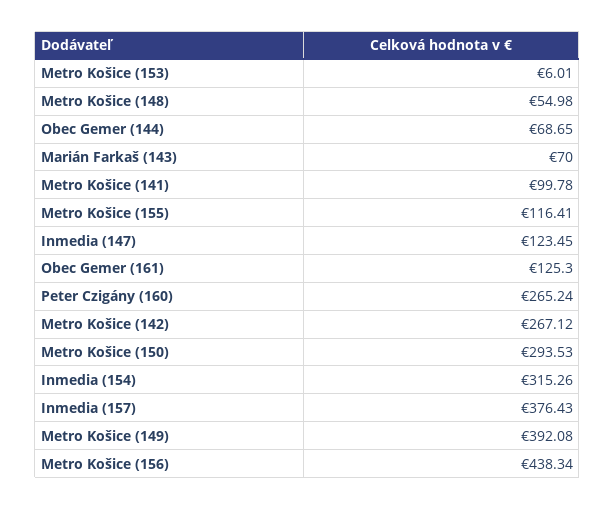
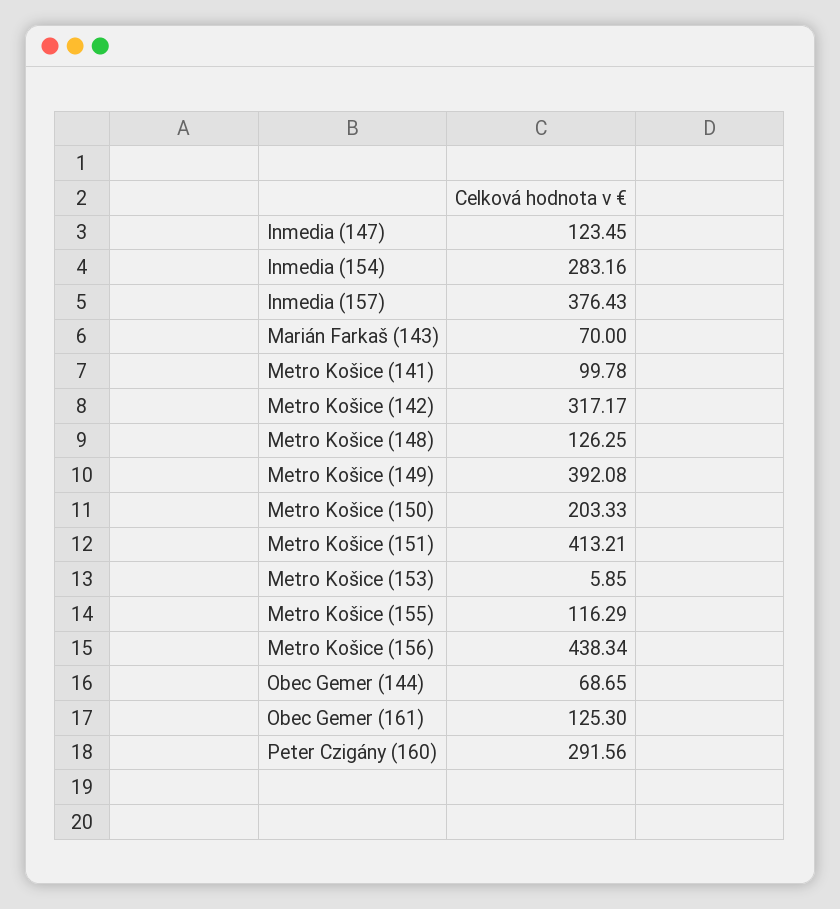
  {
-   "Metro Košice (153)": 6.01,
+   "Metro Košice (153)": 5.85,
-   "Metro Košice (148)": 54.98,
+   "Metro Košice (148)": 126.25,
    "Obec Gemer (144)": 68.65,
    "Marián Farkaš (143)": 70,
    "Metro Košice (141)": 99.78,
-   "Metro Košice (155)": 116.41,
+   "Metro Košice (155)": 116.29,
    "Inmedia (147)": 123.45,
    "Obec Gemer (161)": 125.3,
-   "Peter Czigány (160)": 265.24,
+   "Peter Czigány (160)": 291.56,
-   "Metro Košice (142)": 267.12,
+   "Metro Košice (142)": 317.17,
-   "Metro Košice (150)": 293.53,
+   "Metro Košice (150)": 203.33,
-   "Inmedia (154)": 315.26,
+   "Inmedia (154)": 283.16,
    "Inmedia (157)": 376.43,
    "Metro Košice (149)": 392.08,
-   "Metro Košice (156)": 438.34
+   "Metro Košice (156)": 438.34,
+   "Metro Košice (151)": 413.21
  }

